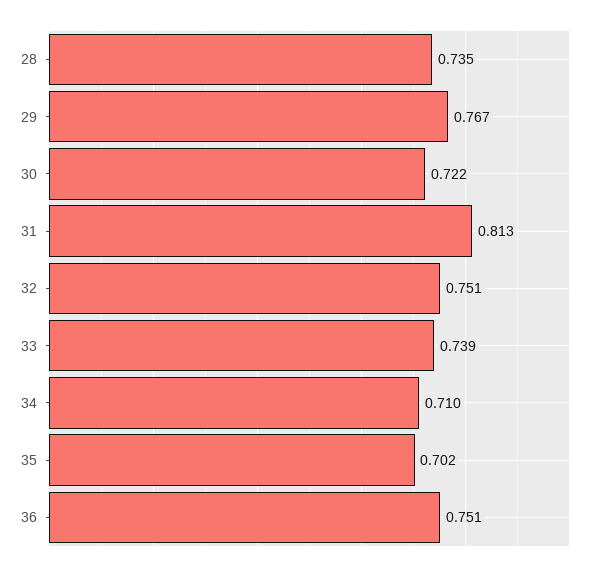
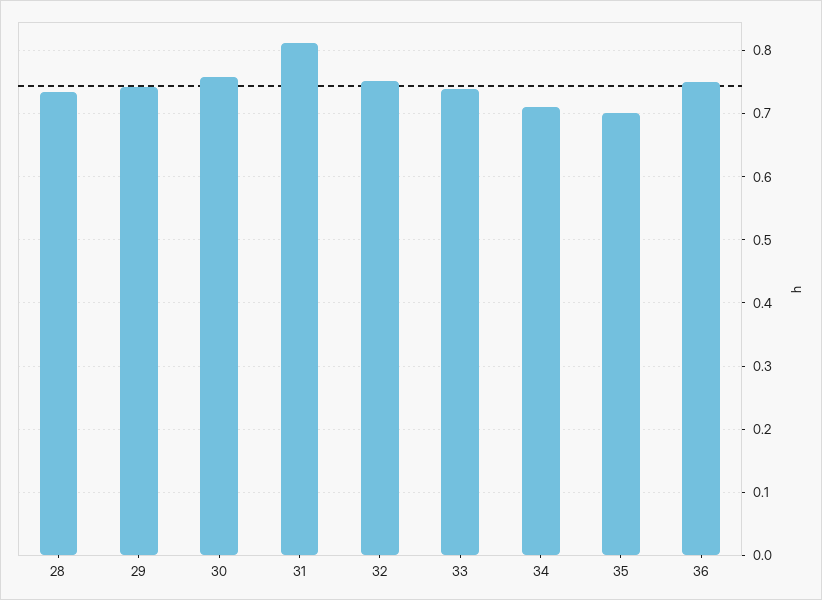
  {
    "28": 0.735,
-   "29": 0.767,
+   "29": 0.74,
-   "30": 0.722,
+   "30": 0.76,
    "31": 0.813,
    "32": 0.751,
    "33": 0.739,
    "34": 0.71,
    "35": 0.702,
    "36": 0.751
  }

